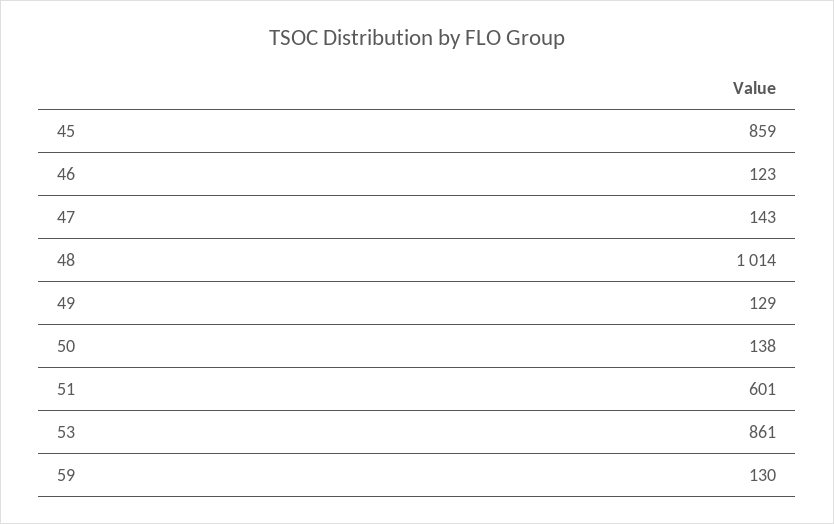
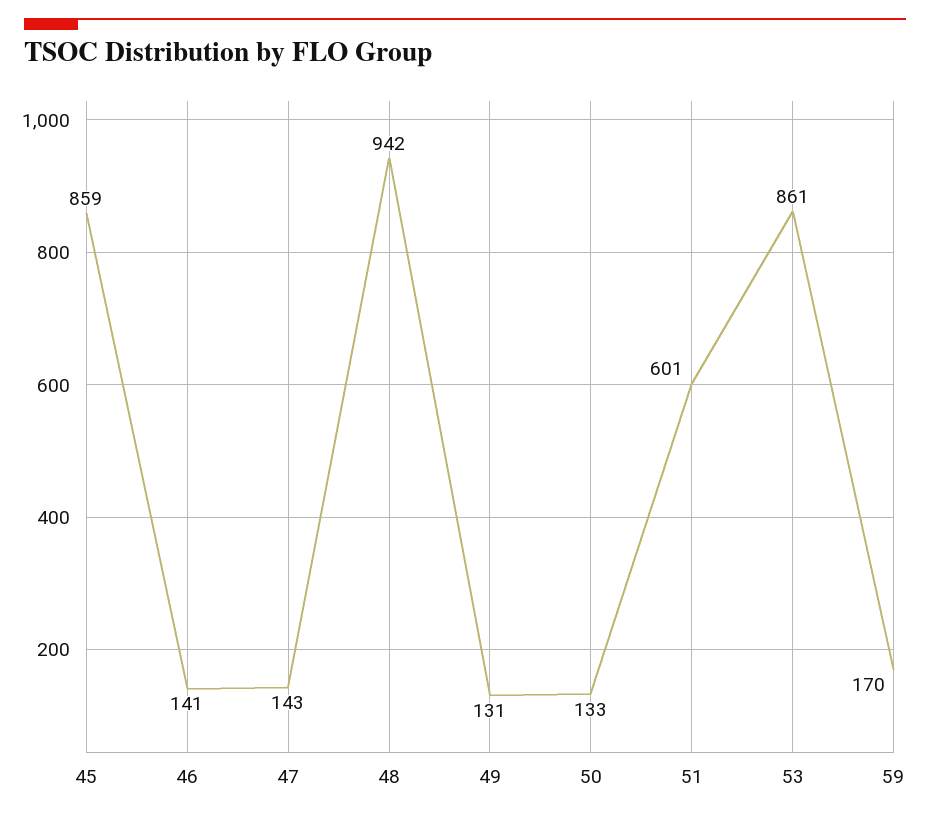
  {
    "45": 859,
-   "46": 123,
+   "46": 141,
    "47": 143,
-   "48": 1014,
+   "48": 942,
-   "49": 129,
+   "49": 131,
-   "50": 138,
+   "50": 133,
    "51": 601,
    "53": 861,
-   "59": 130
+   "59": 170
  }

